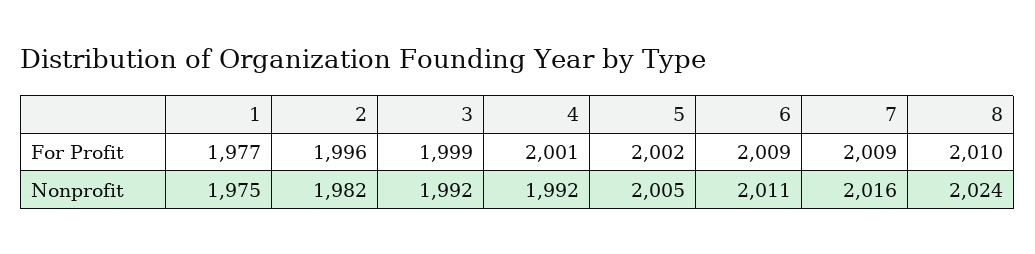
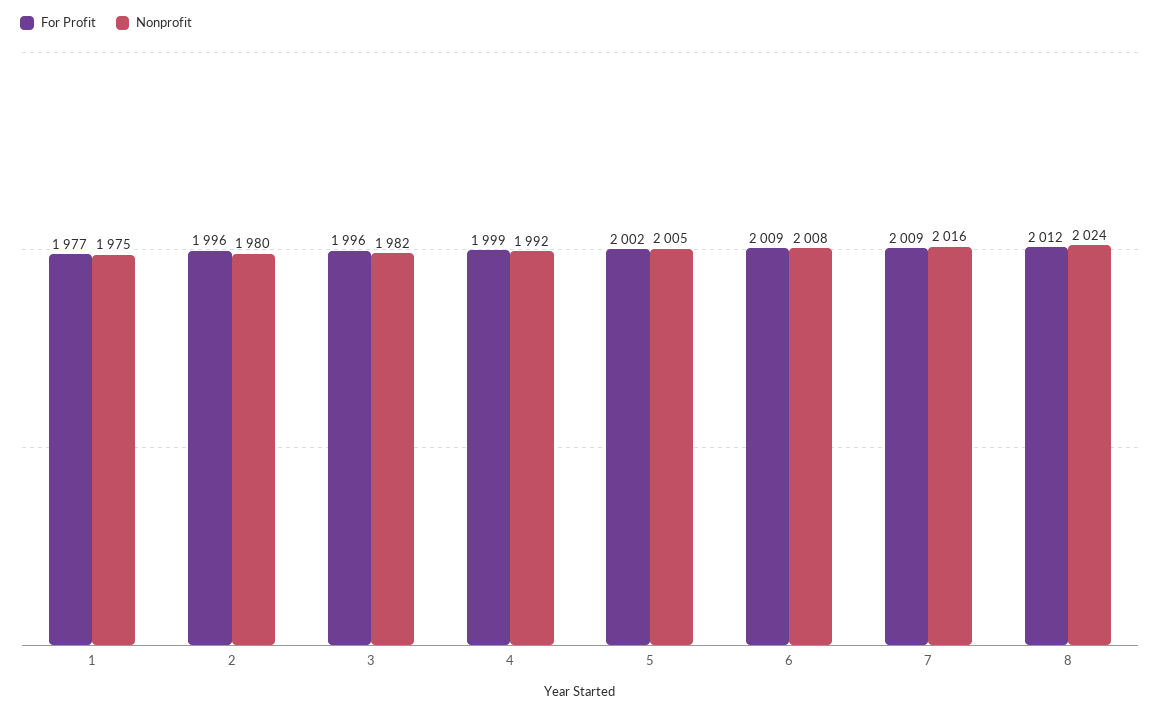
  {
    "For Profit": {
      "1": 1977,
      "2": 1996,
-     "3": 1999,
+     "3": 1996,
-     "4": 2001,
+     "4": 1999,
      "5": 2002,
      "6": 2009,
      "7": 2009,
-     "8": 2010
+     "8": 2012
    },
    "Nonprofit": {
      "1": 1975,
-     "2": 1982,
+     "2": 1980,
-     "3": 1992,
+     "3": 1982,
      "4": 1992,
      "5": 2005,
-     "6": 2011,
+     "6": 2008,
      "7": 2016,
      "8": 2024
    }
  }

